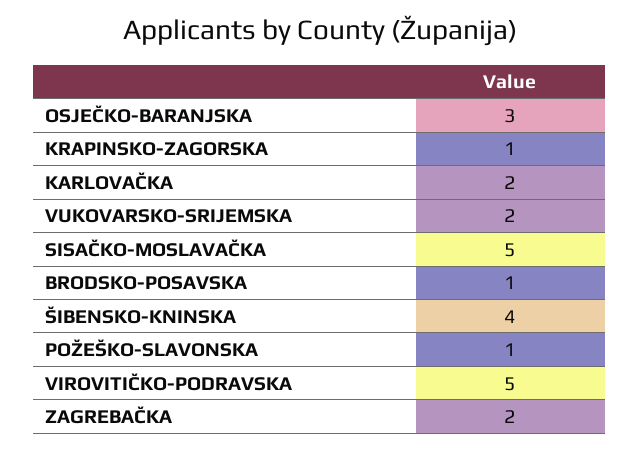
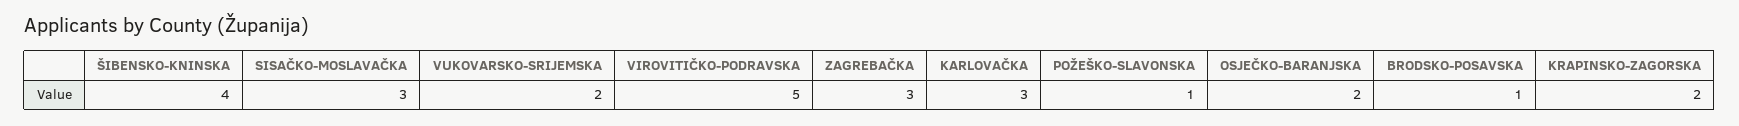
  {
-   "OSJEČKO-BARANJSKA": 3,
+   "OSJEČKO-BARANJSKA": 2,
-   "KRAPINSKO-ZAGORSKA": 1,
+   "KRAPINSKO-ZAGORSKA": 2,
-   "KARLOVAČKA": 2,
+   "KARLOVAČKA": 3,
    "VUKOVARSKO-SRIJEMSKA": 2,
-   "SISAČKO-MOSLAVAČKA": 5,
+   "SISAČKO-MOSLAVAČKA": 3,
    "BRODSKO-POSAVSKA": 1,
    "ŠIBENSKO-KNINSKA": 4,
    "POŽEŠKO-SLAVONSKA": 1,
    "VIROVITIČKO-PODRAVSKA": 5,
-   "ZAGREBAČKA": 2
+   "ZAGREBAČKA": 3
  }

